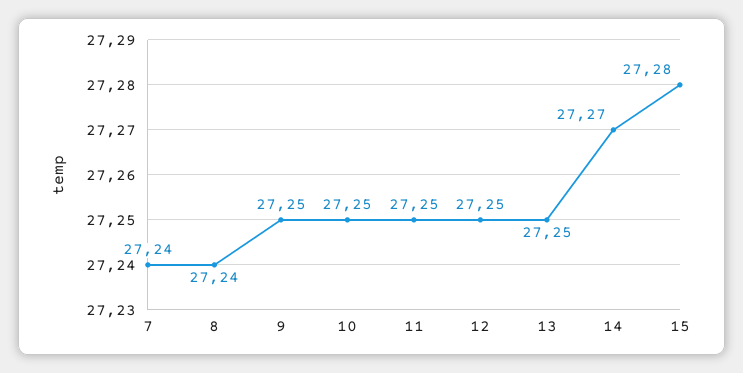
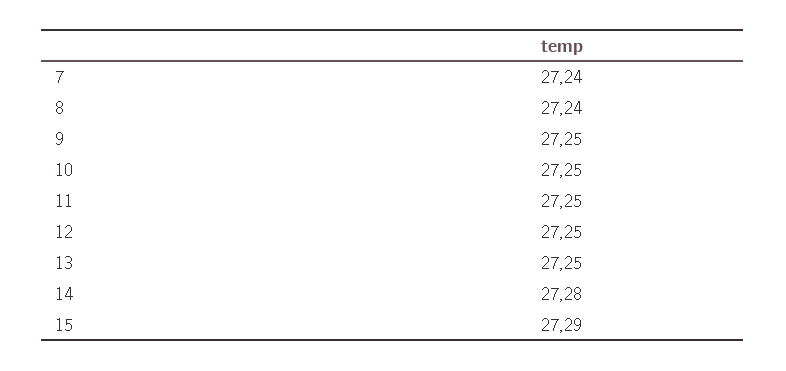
  {
    "7": 27.24,
    "8": 27.24,
    "9": 27.25,
    "10": 27.25,
    "11": 27.25,
    "12": 27.25,
    "13": 27.25,
-   "14": 27.27,
+   "14": 27.28,
-   "15": 27.28
+   "15": 27.29
  }

